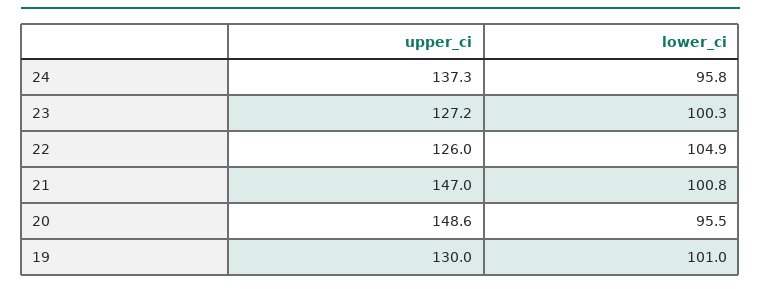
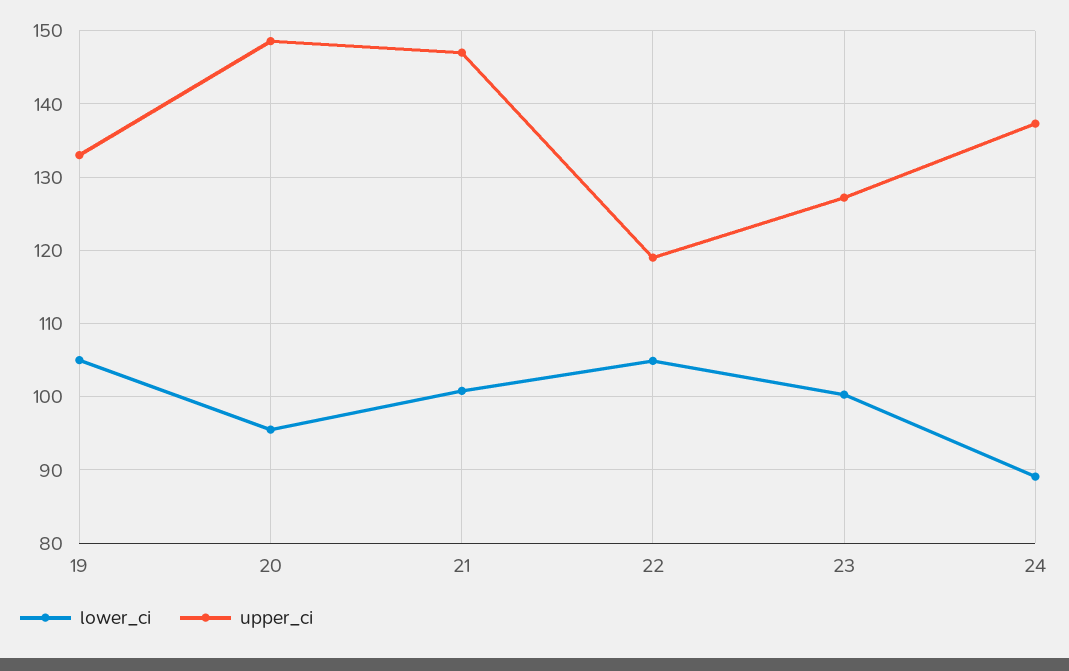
  {
    "upper_ci": {
      "24": 137.3,
      "23": 127.2,
-     "22": 126,
+     "22": 119,
      "21": 147,
      "20": 148.6,
-     "19": 130
+     "19": 133
    },
    "lower_ci": {
-     "24": 95.8,
+     "24": 89,
      "23": 100.3,
      "22": 104.9,
      "21": 100.8,
      "20": 95.5,
-     "19": 101
+     "19": 105
    }
  }

